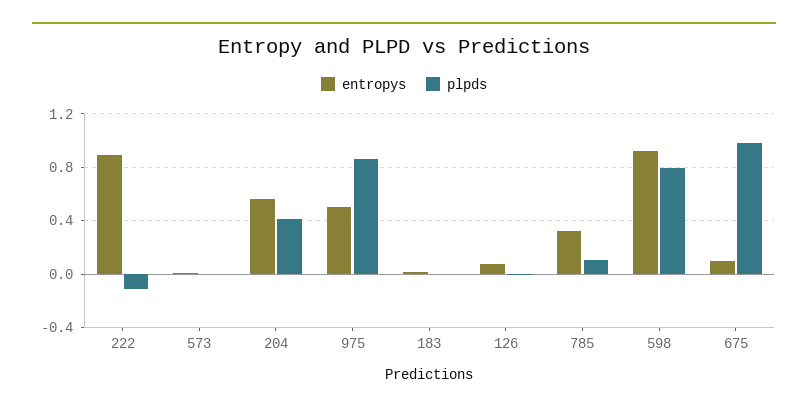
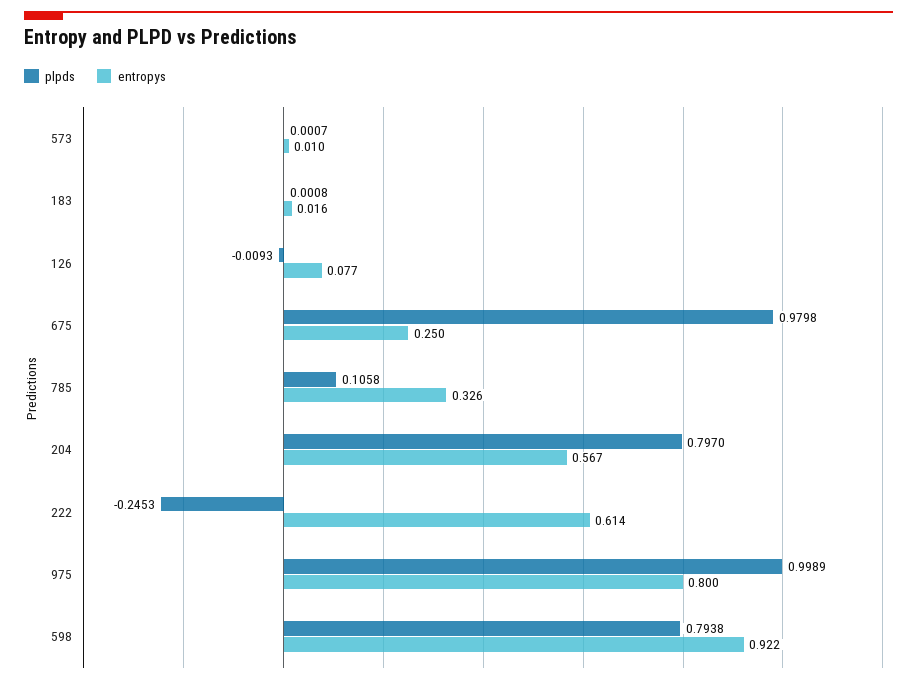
  {
    "entropys": {
-     "222": 0.9,
+     "222": 0.614,
      "573": 0.01,
      "204": 0.567,
-     "975": 0.5,
+     "975": 0.8,
      "183": 0.016,
      "126": 0.077,
      "785": 0.326,
      "598": 0.922,
-     "675": 0.1
+     "675": 0.25
    },
    "plpds": {
-     "222": -0.1,
+     "222": -0.2453,
      "573": 0.0007,
-     "204": 0.4,
+     "204": 0.797,
-     "975": 0.85,
+     "975": 0.9989,
      "183": 0.0008,
      "126": -0.0093,
      "785": 0.1058,
      "598": 0.7938,
      "675": 0.9798
    }
  }

